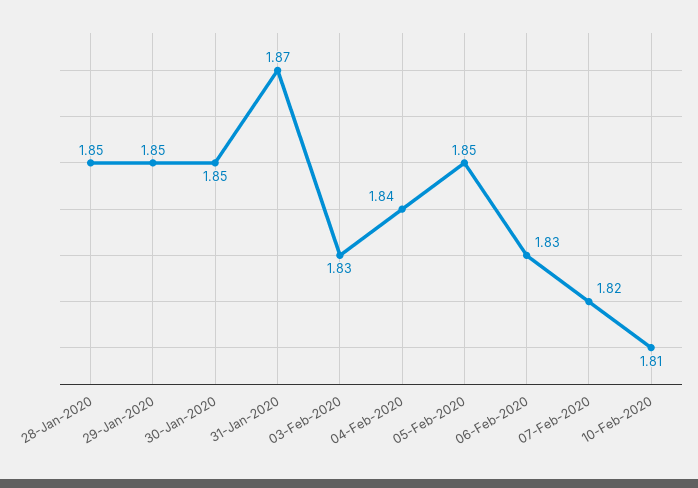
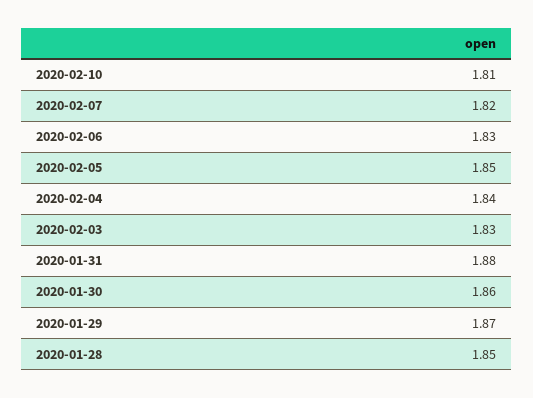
  {
    "28-Jan-2020": 1.85,
-   "29-Jan-2020": 1.85,
+   "29-Jan-2020": 1.87,
-   "30-Jan-2020": 1.85,
+   "30-Jan-2020": 1.86,
-   "31-Jan-2020": 1.87,
+   "31-Jan-2020": 1.88,
    "03-Feb-2020": 1.83,
    "04-Feb-2020": 1.84,
    "05-Feb-2020": 1.85,
    "06-Feb-2020": 1.83,
    "07-Feb-2020": 1.82,
    "10-Feb-2020": 1.81
  }

